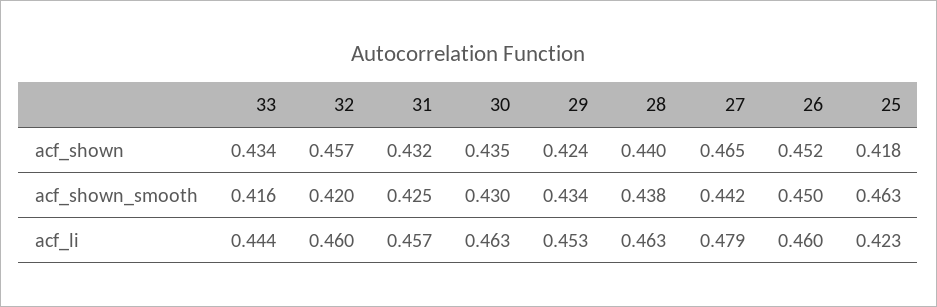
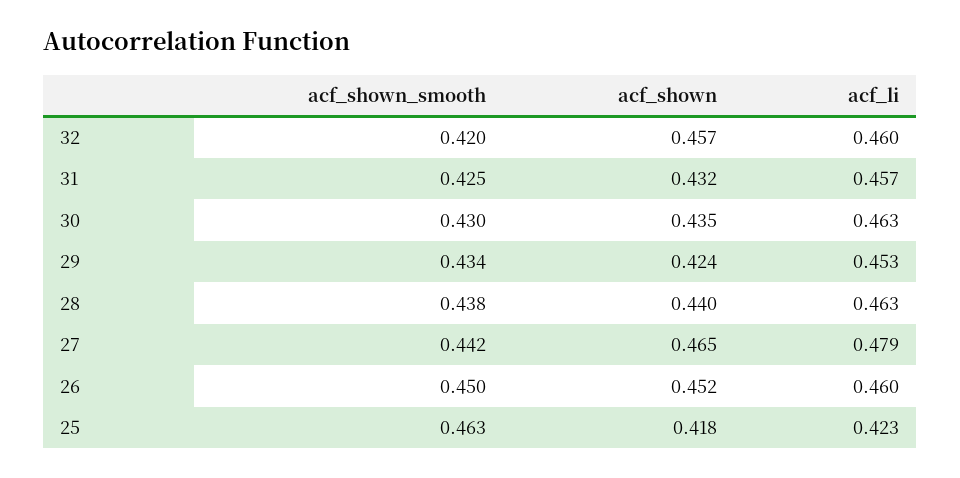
  {
-   "33": {
-     "acf_shown": 0.434,
-     "acf_shown_smooth": 0.416,
-     "acf_li": 0.444
-   },
    "32": {
      "acf_shown": 0.457,
      "acf_shown_smooth": 0.42,
      "acf_li": 0.46
    },
    "31": {
      "acf_shown": 0.432,
      "acf_shown_smooth": 0.425,
      "acf_li": 0.457
    },
    "30": {
      "acf_shown": 0.435,
      "acf_shown_smooth": 0.43,
      "acf_li": 0.463
    },
    "29": {
      "acf_shown": 0.424,
      "acf_shown_smooth": 0.434,
      "acf_li": 0.453
    },
    "28": {
      "acf_shown": 0.44,
      "acf_shown_smooth": 0.438,
      "acf_li": 0.463
    },
    "27": {
      "acf_shown": 0.465,
      "acf_shown_smooth": 0.442,
      "acf_li": 0.479
    },
    "26": {
      "acf_shown": 0.452,
      "acf_shown_smooth": 0.45,
      "acf_li": 0.46
    },
    "25": {
      "acf_shown": 0.418,
      "acf_shown_smooth": 0.463,
      "acf_li": 0.423
    }
  }

